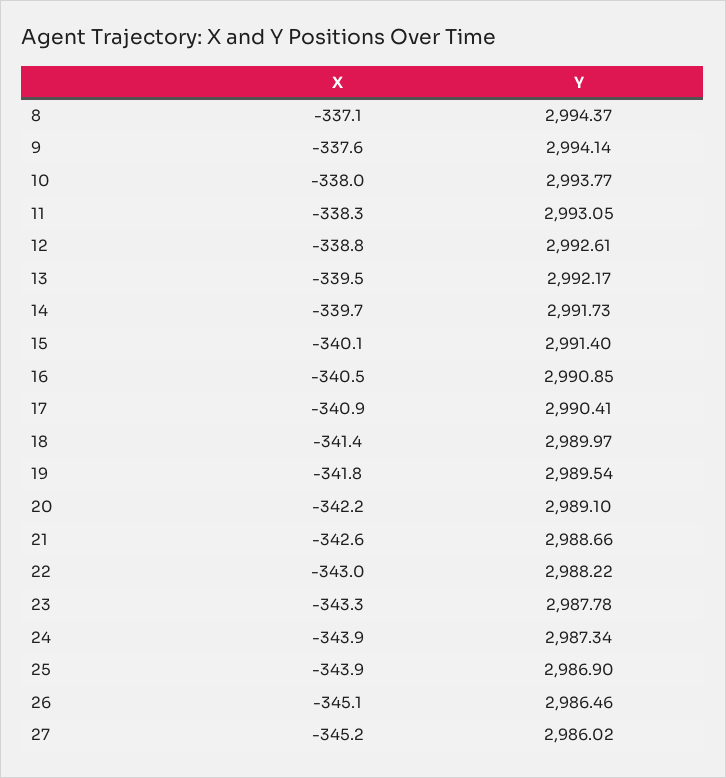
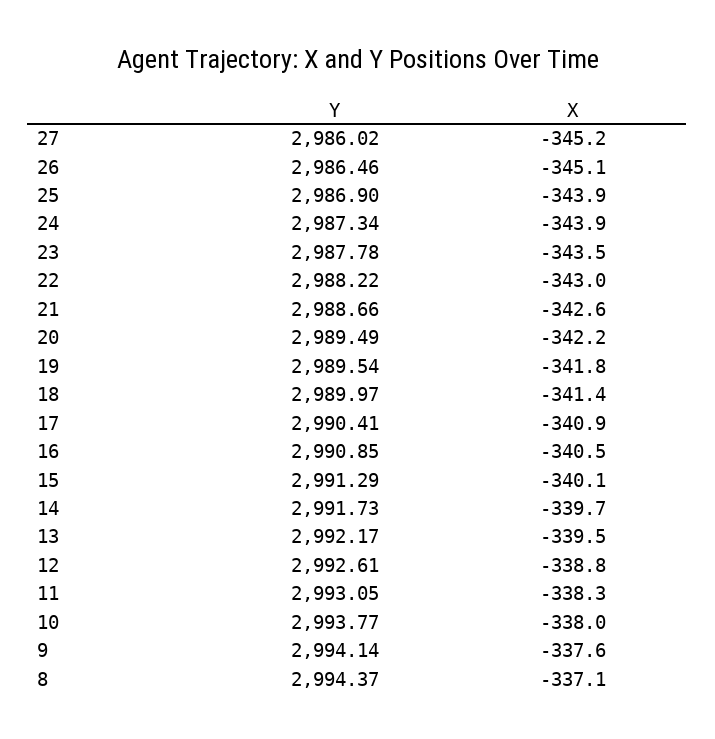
  {
    "X": {
      "8": -337.1,
      "9": -337.6,
      "10": -338,
      "11": -338.3,
      "12": -338.8,
      "13": -339.5,
      "14": -339.7,
      "15": -340.1,
      "16": -340.5,
      "17": -340.9,
      "18": -341.4,
      "19": -341.8,
      "20": -342.2,
      "21": -342.6,
      "22": -343,
-     "23": -343.3,
+     "23": -343.5,
      "24": -343.9,
      "25": -343.9,
      "26": -345.1,
      "27": -345.2
    },
    "Y": {
      "8": 2994.37,
      "9": 2994.14,
      "10": 2993.77,
      "11": 2993.05,
      "12": 2992.61,
      "13": 2992.17,
      "14": 2991.73,
-     "15": 2991.4,
+     "15": 2991.29,
      "16": 2990.85,
      "17": 2990.41,
      "18": 2989.97,
      "19": 2989.54,
-     "20": 2989.1,
+     "20": 2989.49,
      "21": 2988.66,
      "22": 2988.22,
      "23": 2987.78,
      "24": 2987.34,
      "25": 2986.9,
      "26": 2986.46,
      "27": 2986.02
    }
  }

